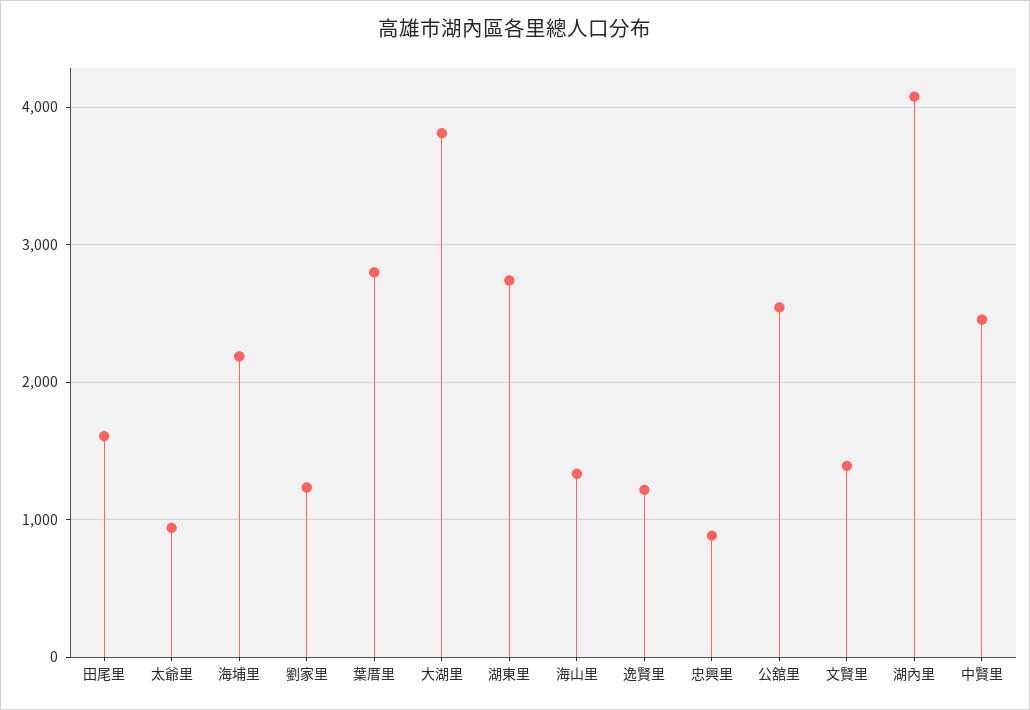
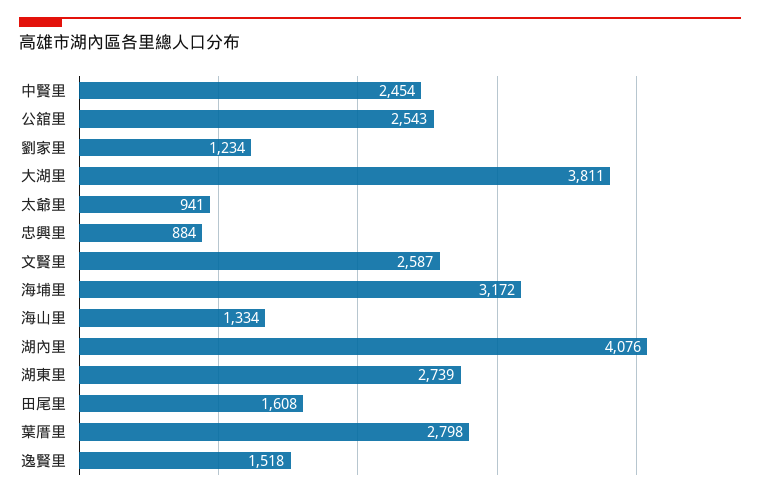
  {
    "田尾里": 1608,
    "太爺里": 941,
-   "海埔里": 2200,
+   "海埔里": 3172,
    "劉家里": 1234,
    "葉厝里": 2798,
    "大湖里": 3811,
    "湖東里": 2739,
    "海山里": 1334,
-   "逸賢里": 1200,
+   "逸賢里": 1518,
    "忠興里": 884,
    "公舘里": 2543,
-   "文賢里": 1400,
+   "文賢里": 2587,
    "湖內里": 4076,
    "中賢里": 2454
  }

